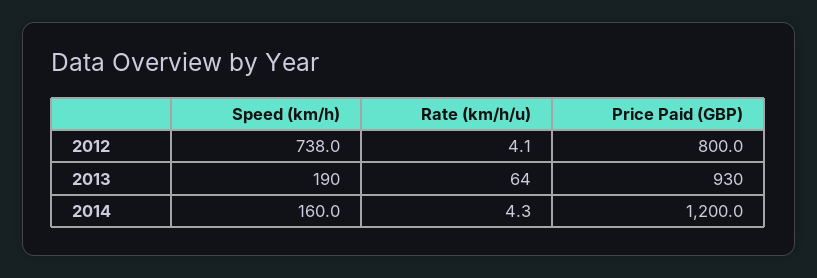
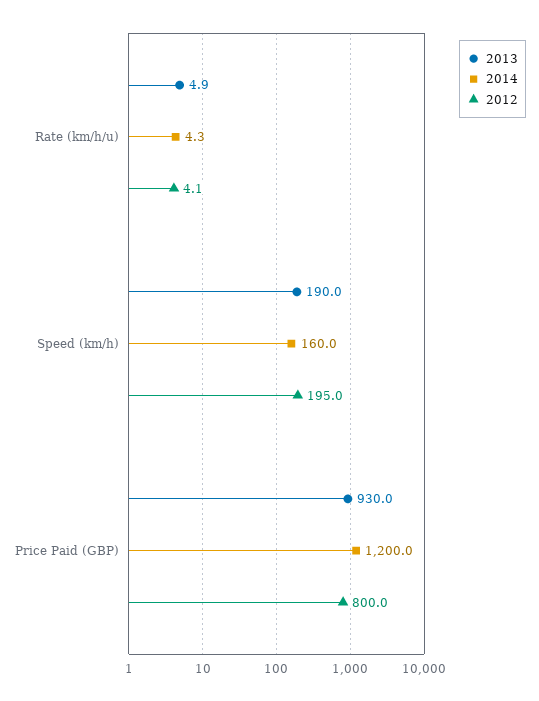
  {
    "2012": {
-     "Speed (km/h)": 738,
+     "Speed (km/h)": 195,
      "Rate (km/h/u)": 4.1,
      "Price Paid (GBP)": 800
    },
    "2013": {
      "Speed (km/h)": 190,
-     "Rate (km/h/u)": 64,
+     "Rate (km/h/u)": 4.9,
      "Price Paid (GBP)": 930
    },
    "2014": {
      "Speed (km/h)": 160,
      "Rate (km/h/u)": 4.3,
      "Price Paid (GBP)": 1200
    }
  }

